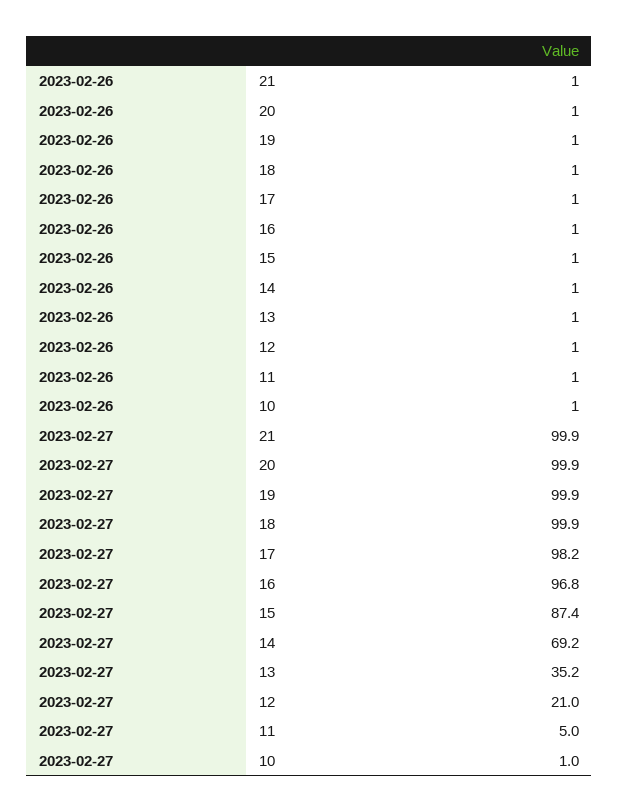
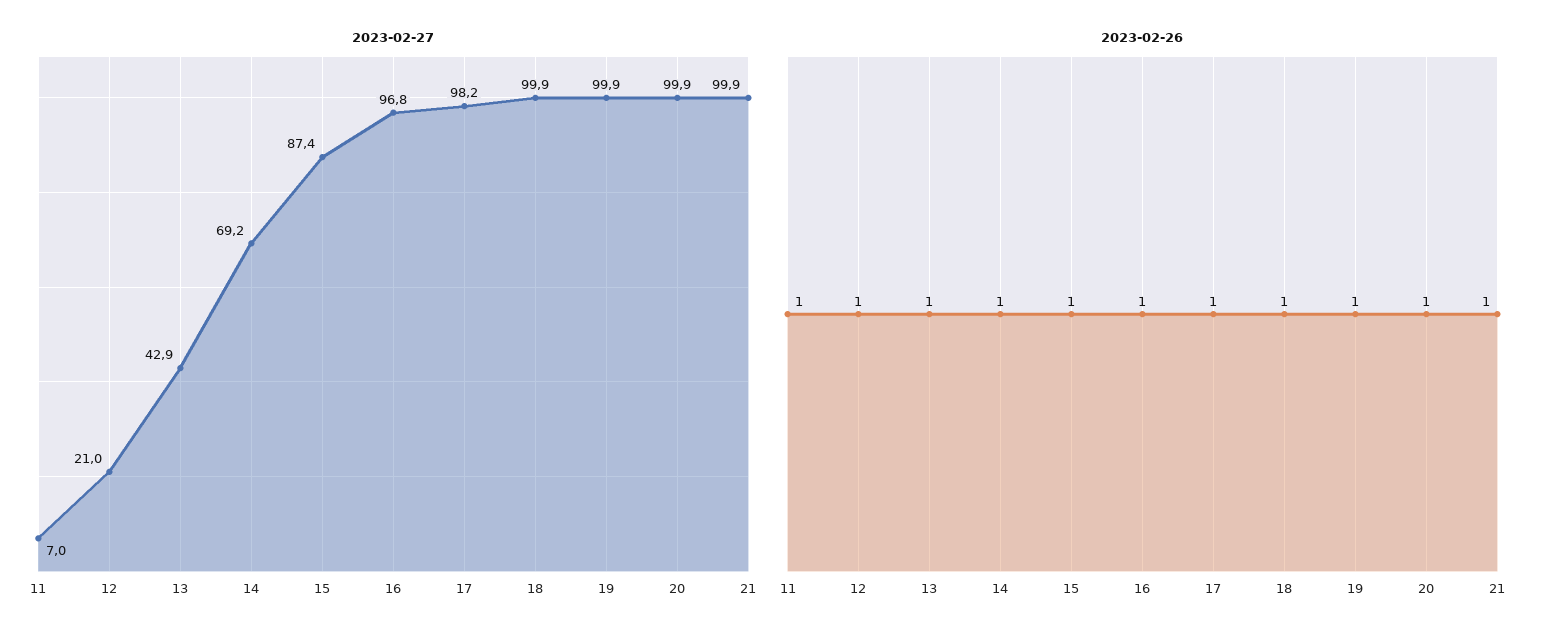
  {
    "2023-02-26": {
      "21": 1,
      "20": 1,
      "19": 1,
      "18": 1,
      "17": 1,
      "16": 1,
      "15": 1,
      "14": 1,
      "13": 1,
      "12": 1,
-     "11": 1,
+     "11": 1
-     "10": 1
    },
    "2023-02-27": {
      "21": 99.9,
      "20": 99.9,
      "19": 99.9,
      "18": 99.9,
      "17": 98.2,
      "16": 96.8,
      "15": 87.4,
      "14": 69.2,
-     "13": 35.2,
+     "13": 42.9,
      "12": 21,
-     "11": 5,
+     "11": 7
-     "10": 1
    }
  }

